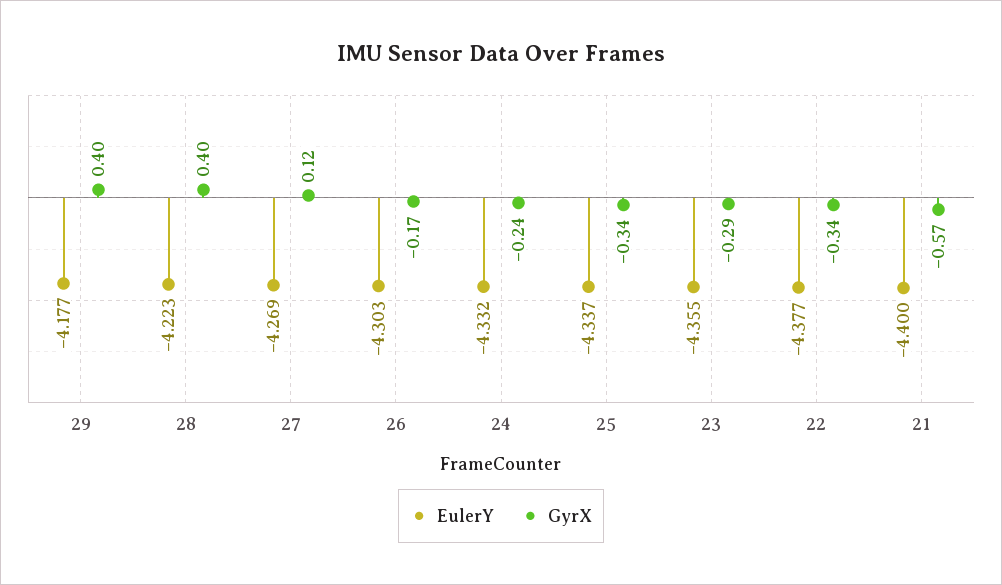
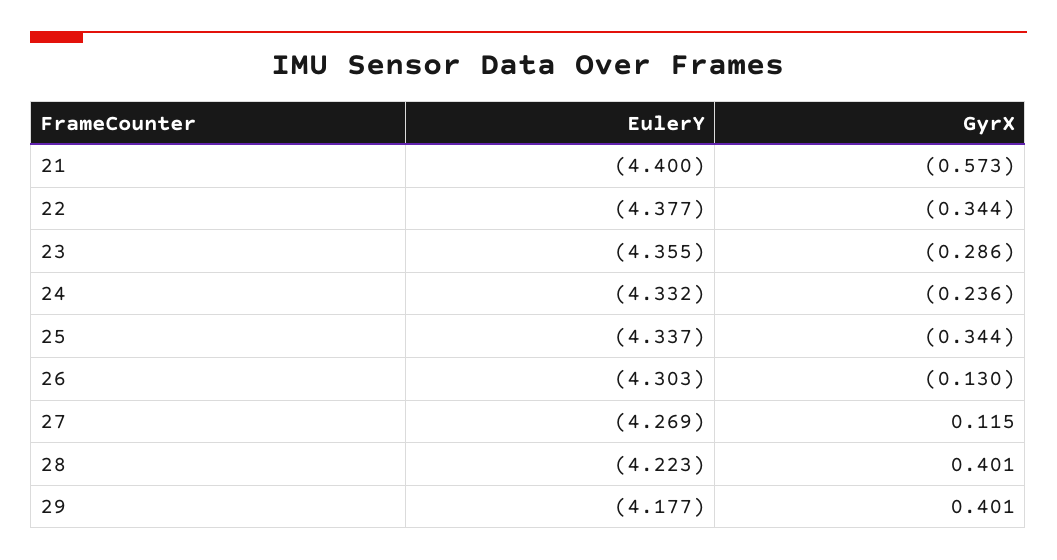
  {
    "EulerY": {
      "29": -4.177,
      "28": -4.223,
      "27": -4.269,
      "26": -4.303,
      "24": -4.332,
      "25": -4.337,
      "23": -4.355,
      "22": -4.377,
      "21": -4.4
    },
    "GyrX": {
      "29": 0.401,
      "28": 0.401,
      "27": 0.115,
-     "26": -0.17,
+     "26": -0.13,
      "24": -0.236,
      "25": -0.344,
      "23": -0.286,
      "22": -0.344,
      "21": -0.573
    }
  }

